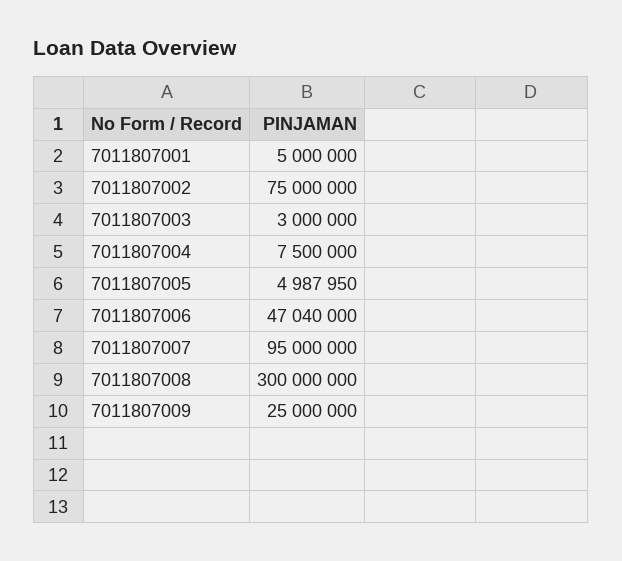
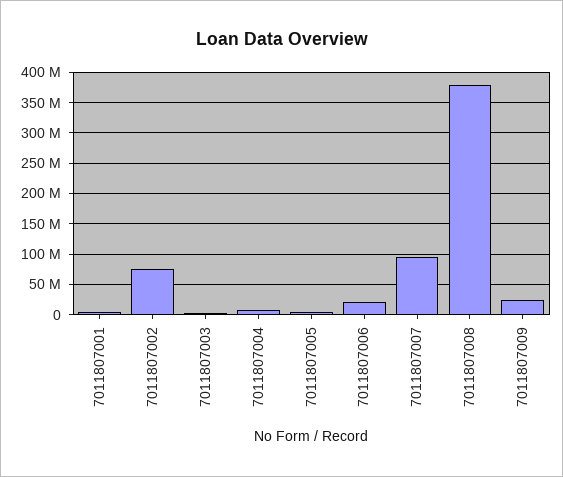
  {
    "7011807001": 5000000,
    "7011807002": 75000000,
    "7011807003": 3000000,
    "7011807004": 7500000,
    "7011807005": 4987950,
-   "7011807006": 47040000,
+   "7011807006": 20000000,
    "7011807007": 95000000,
-   "7011807008": 300000000,
+   "7011807008": 380000000,
    "7011807009": 25000000
  }

